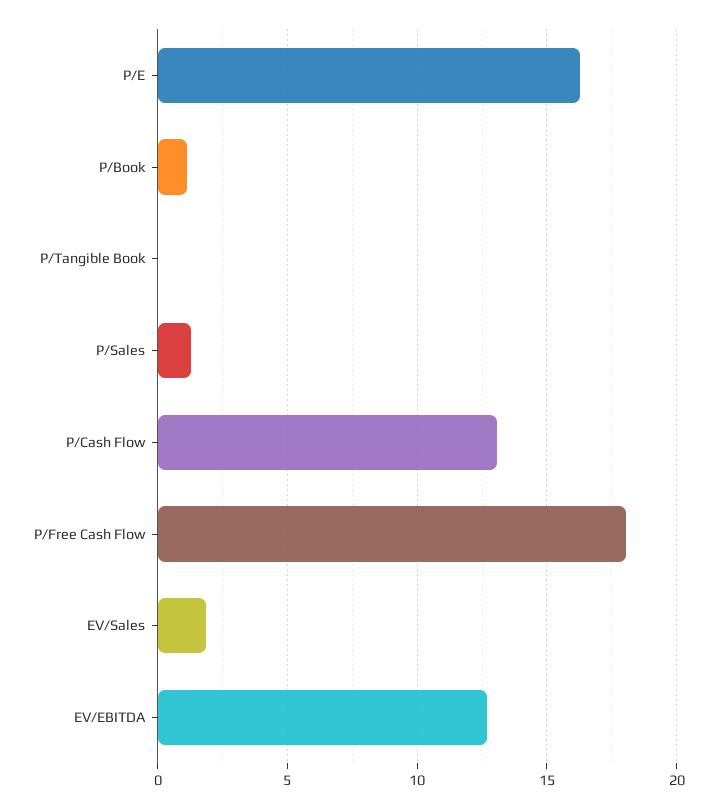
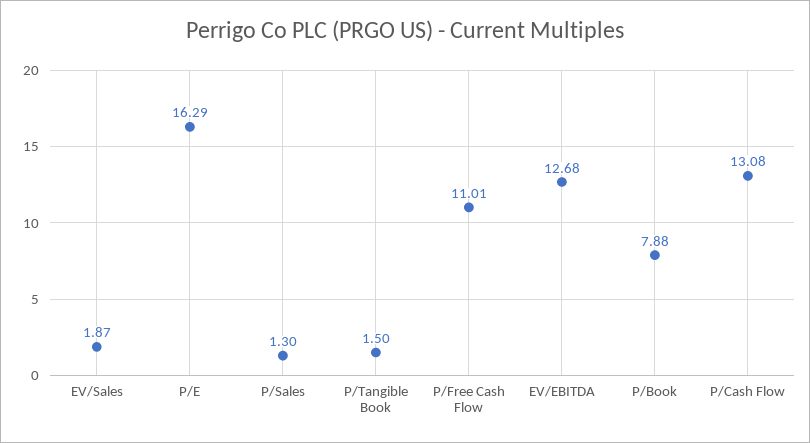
  {
    "P/E": 16.29,
-   "P/Book": 1,
+   "P/Book": 7.88,
-   "P/Tangible Book": 0,
+   "P/Tangible Book": 1.5,
    "P/Sales": 1.3,
    "P/Cash Flow": 13.08,
-   "P/Free Cash Flow": 18,
+   "P/Free Cash Flow": 11.01,
    "EV/Sales": 1.87,
    "EV/EBITDA": 12.68
  }

